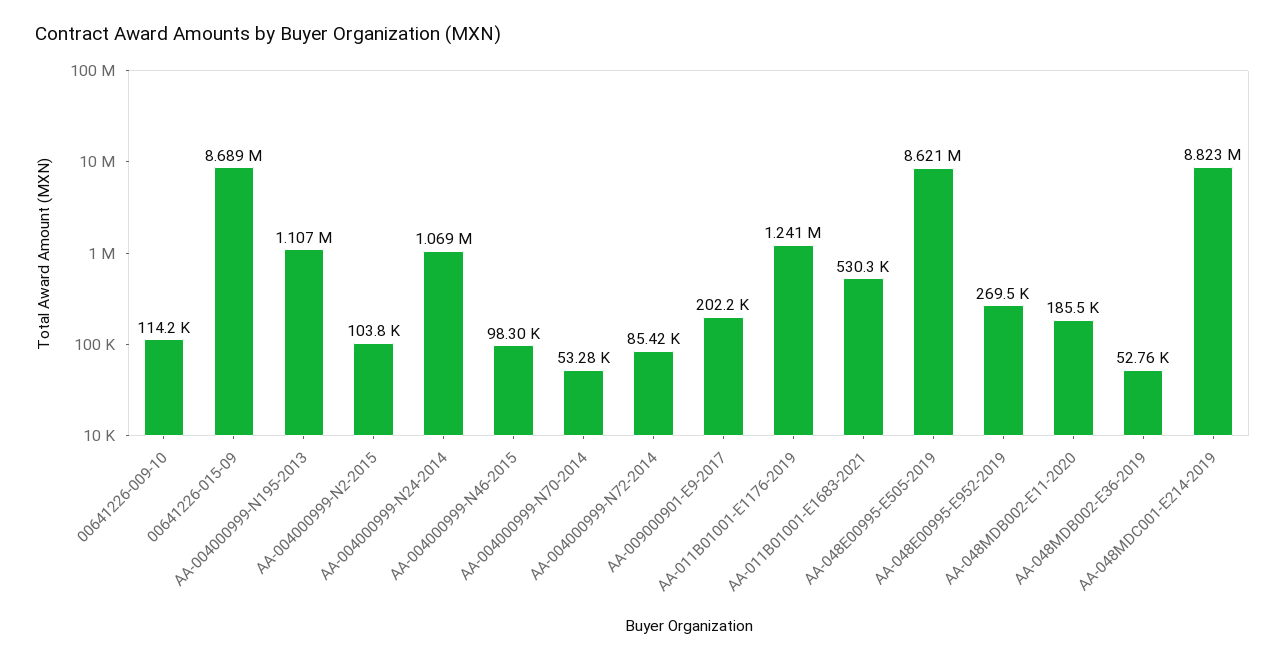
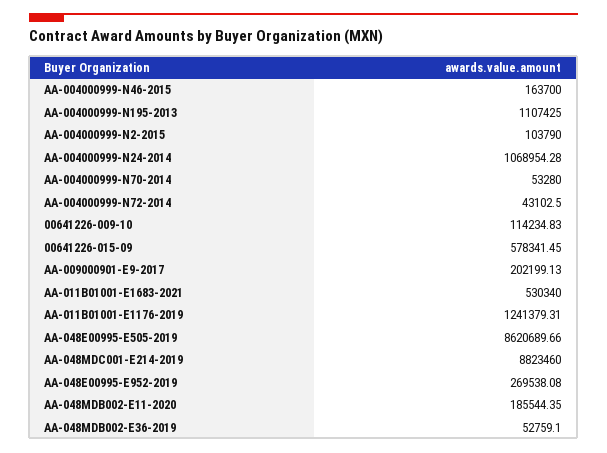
  {
    "00641226-009-10": 114234.83,
-   "00641226-015-09": 8689000,
+   "00641226-015-09": 578341.45,
    "AA-004000999-N195-2013": 1107425,
    "AA-004000999-N2-2015": 103790,
    "AA-004000999-N24-2014": 1068954.28,
-   "AA-004000999-N46-2015": 98300,
+   "AA-004000999-N46-2015": 163700,
    "AA-004000999-N70-2014": 53280,
-   "AA-004000999-N72-2014": 85420,
+   "AA-004000999-N72-2014": 43102.5,
    "AA-009000901-E9-2017": 202199.13,
    "AA-011B01001-E1176-2019": 1241379.31,
    "AA-011B01001-E1683-2021": 530340,
    "AA-048E00995-E505-2019": 8620689.66,
    "AA-048E00995-E952-2019": 269538.08,
    "AA-048MDB002-E11-2020": 185544.35,
    "AA-048MDB002-E36-2019": 52759.1,
    "AA-048MDC001-E214-2019": 8823460
  }

